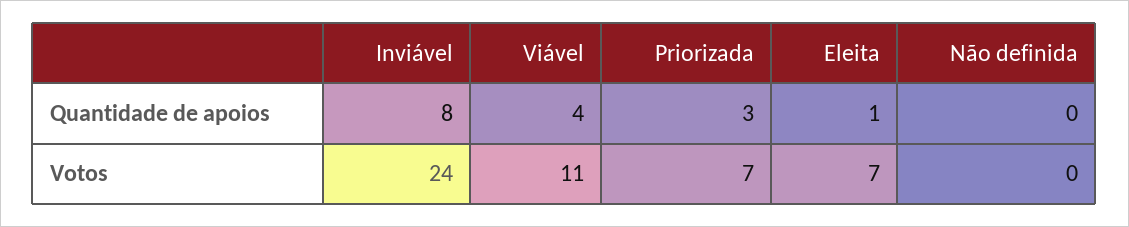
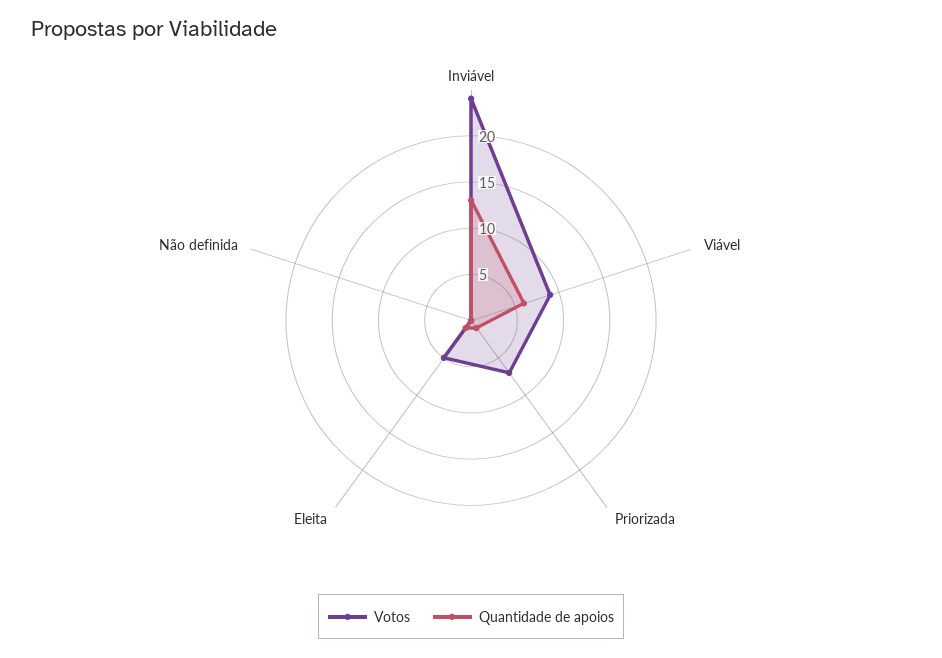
  {
    "Quantidade de apoios": {
-     "Inviável": 8,
+     "Inviável": 13,
-     "Viável": 4,
+     "Viável": 6,
-     "Priorizada": 3,
+     "Priorizada": 1,
      "Eleita": 1,
      "Não definida": 0
    },
    "Votos": {
      "Inviável": 24,
-     "Viável": 11,
+     "Viável": 9,
      "Priorizada": 7,
-     "Eleita": 7,
+     "Eleita": 5,
      "Não definida": 0
    }
  }

